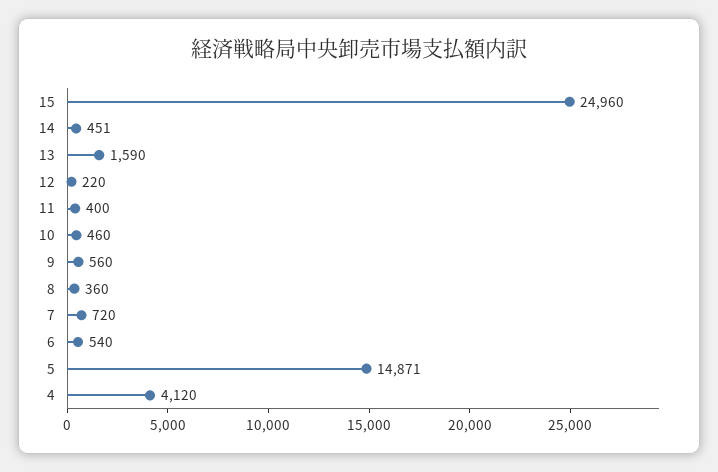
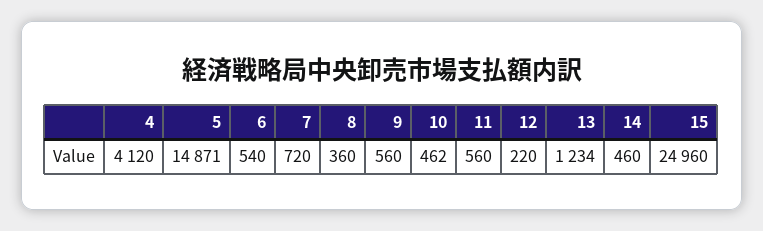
  {
    "15": 24960,
-   "14": 451,
+   "14": 460,
-   "13": 1590,
+   "13": 1234,
    "12": 220,
-   "11": 400,
+   "11": 560,
-   "10": 460,
+   "10": 462,
    "9": 560,
    "8": 360,
    "7": 720,
    "6": 540,
    "5": 14871,
    "4": 4120
  }

